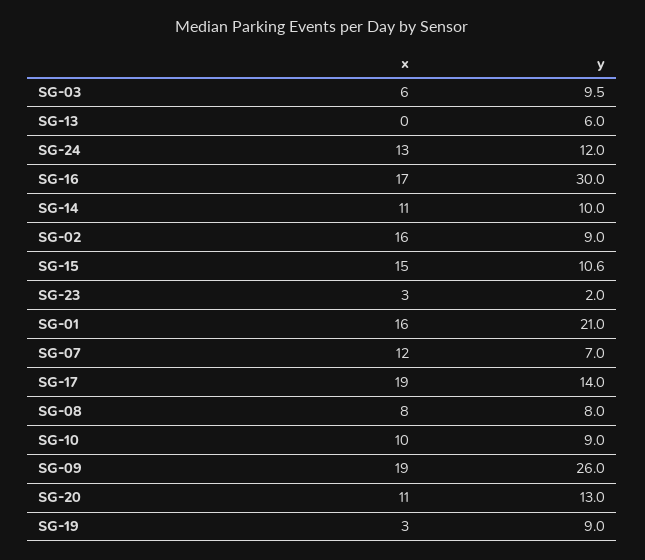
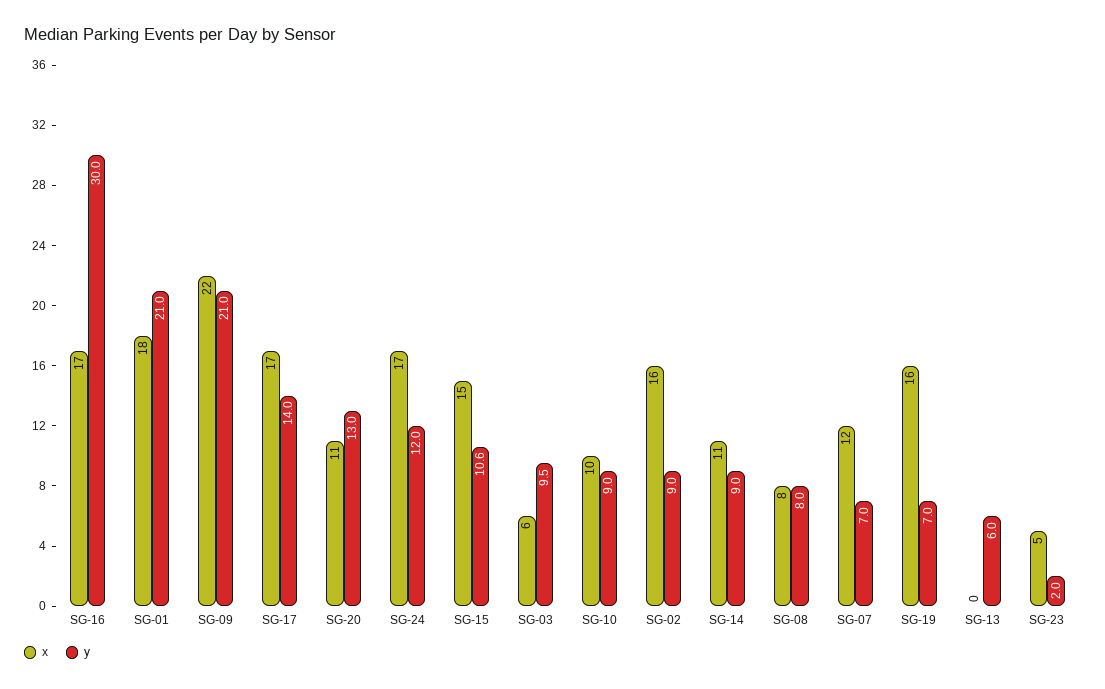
  {
    "x": {
      "SG-03": 6,
      "SG-13": 0,
-     "SG-24": 13,
+     "SG-24": 17,
      "SG-16": 17,
      "SG-14": 11,
      "SG-02": 16,
      "SG-15": 15,
-     "SG-23": 3,
+     "SG-23": 5,
-     "SG-01": 16,
+     "SG-01": 18,
      "SG-07": 12,
-     "SG-17": 19,
+     "SG-17": 17,
      "SG-08": 8,
      "SG-10": 10,
-     "SG-09": 19,
+     "SG-09": 22,
      "SG-20": 11,
-     "SG-19": 3
+     "SG-19": 16
    },
    "y": {
      "SG-03": 9.5,
      "SG-13": 6,
      "SG-24": 12,
      "SG-16": 30,
-     "SG-14": 10,
+     "SG-14": 9,
      "SG-02": 9,
      "SG-15": 10.6,
      "SG-23": 2,
      "SG-01": 21,
      "SG-07": 7,
      "SG-17": 14,
      "SG-08": 8,
      "SG-10": 9,
-     "SG-09": 26,
+     "SG-09": 21,
      "SG-20": 13,
-     "SG-19": 9
+     "SG-19": 7
    }
  }

